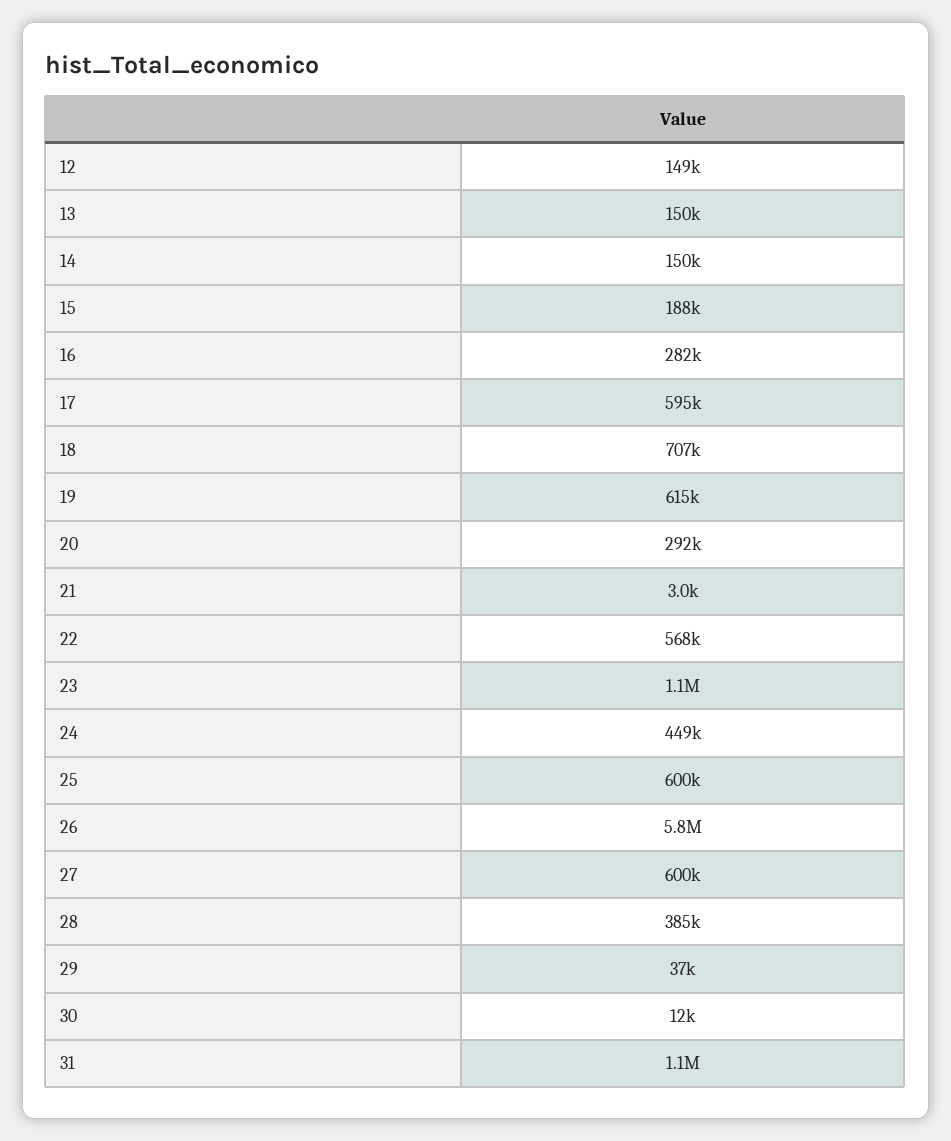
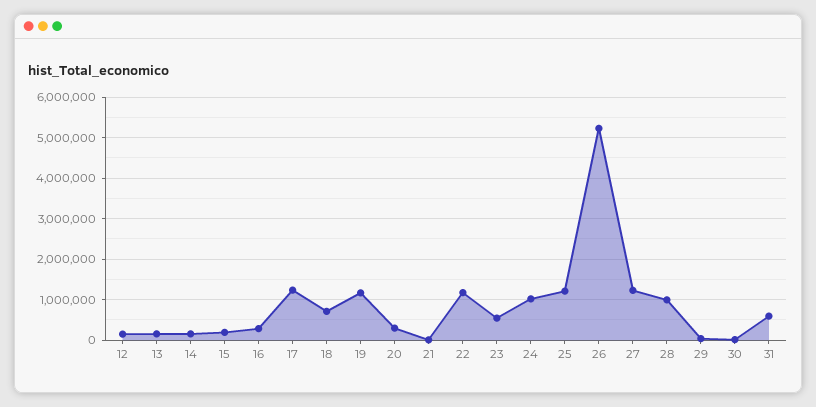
  {
    "12": 149000,
    "13": 150000,
    "14": 150000,
    "15": 188000,
    "16": 282000,
-   "17": 595000,
+   "17": 1200000,
    "18": 707000,
-   "19": 615000,
+   "19": 1200000,
    "20": 292000,
    "21": 3000,
-   "22": 568000,
+   "22": 1200000,
-   "23": 1100000,
+   "23": 600000,
-   "24": 449000,
+   "24": 1000000,
-   "25": 600000,
+   "25": 1200000,
-   "26": 5800000,
+   "26": 5200000,
-   "27": 600000,
+   "27": 1200000,
-   "28": 385000,
+   "28": 1000000,
    "29": 37000,
    "30": 12000,
-   "31": 1100000
+   "31": 600000
  }

